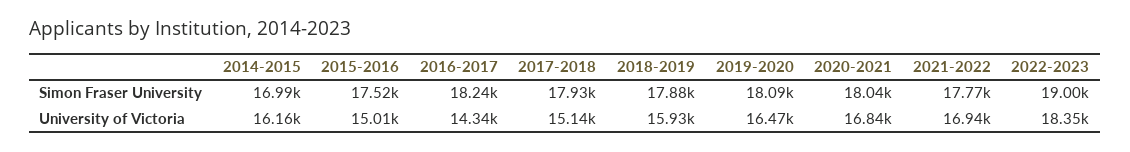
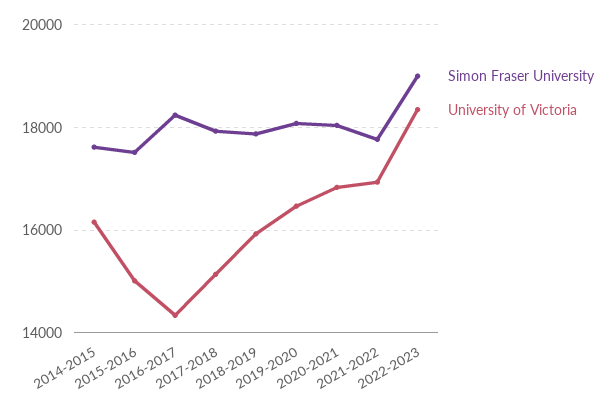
  {
    "Simon Fraser University": {
-     "2014-2015": 16990,
+     "2014-2015": 17600,
      "2015-2016": 17520,
      "2016-2017": 18240,
      "2017-2018": 17930,
      "2018-2019": 17880,
      "2019-2020": 18090,
      "2020-2021": 18040,
      "2021-2022": 17770,
      "2022-2023": 19000
    },
    "University of Victoria": {
      "2014-2015": 16160,
      "2015-2016": 15010,
      "2016-2017": 14340,
      "2017-2018": 15140,
      "2018-2019": 15930,
      "2019-2020": 16470,
      "2020-2021": 16840,
      "2021-2022": 16940,
      "2022-2023": 18350
    }
  }

